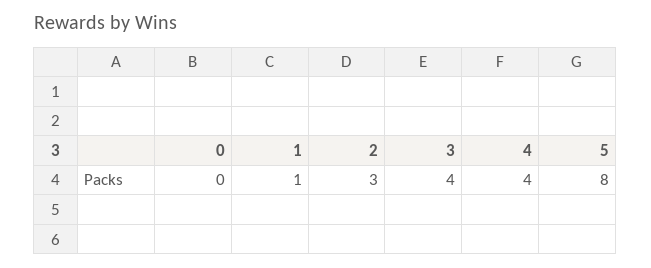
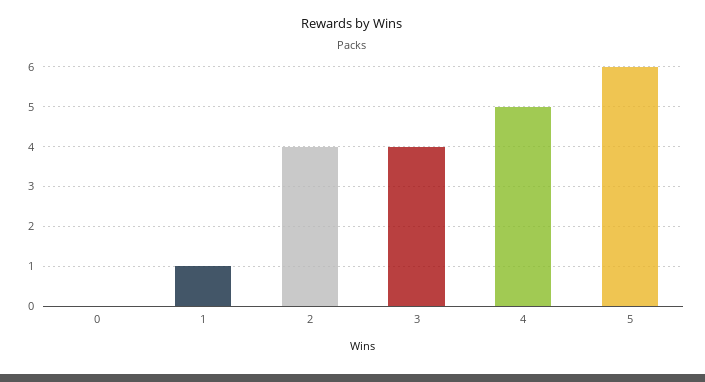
  {
    "0": 0,
    "1": 1,
-   "2": 3,
+   "2": 4,
    "3": 4,
-   "4": 4,
+   "4": 5,
-   "5": 8
+   "5": 6
  }

